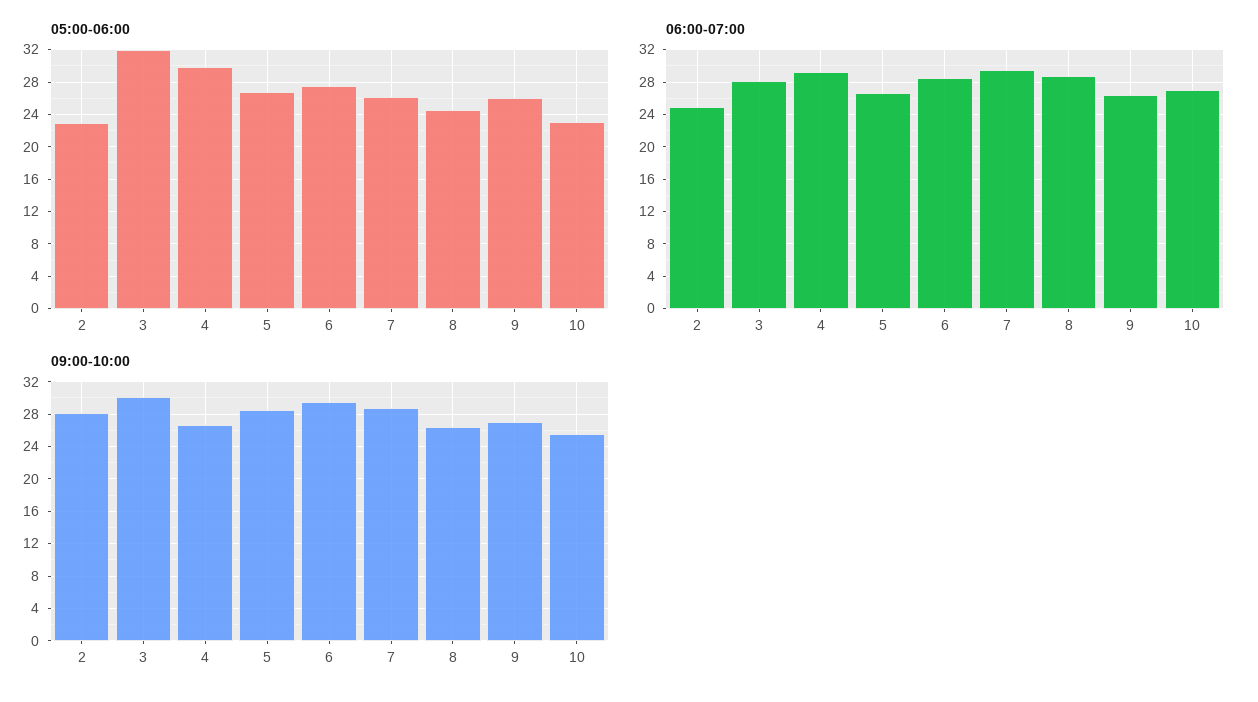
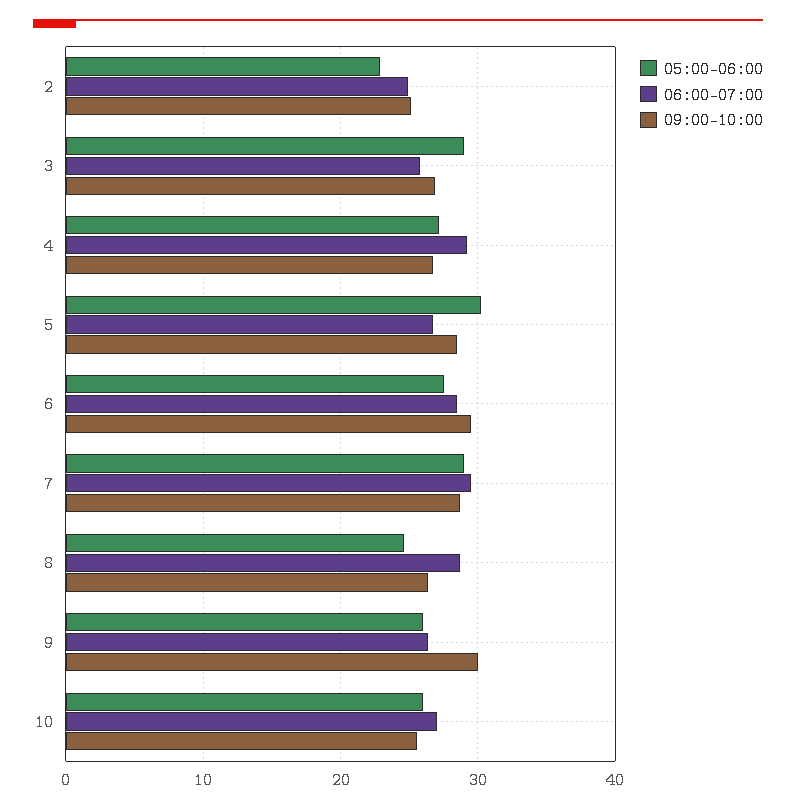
  {
    "05:00-06:00": {
      "2": 23,
-     "3": 32,
+     "3": 29,
-     "4": 30,
+     "4": 27,
-     "5": 27,
+     "5": 30,
      "6": 28,
-     "7": 26,
+     "7": 29,
      "8": 25,
      "9": 26,
-     "10": 23
+     "10": 26
    },
    "06:00-07:00": {
      "2": 25,
-     "3": 28,
+     "3": 26,
      "4": 29,
      "5": 27,
      "6": 29,
      "7": 30,
      "8": 29,
      "9": 26,
      "10": 27
    },
    "09:00-10:00": {
-     "2": 28,
+     "2": 25,
-     "3": 30,
+     "3": 27,
      "4": 27,
      "5": 29,
      "6": 30,
      "7": 29,
      "8": 26,
-     "9": 27,
+     "9": 30,
      "10": 26
    }
  }

